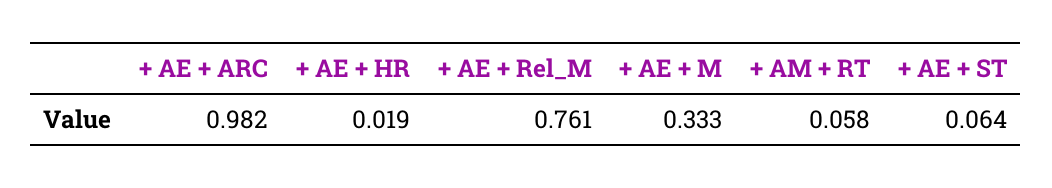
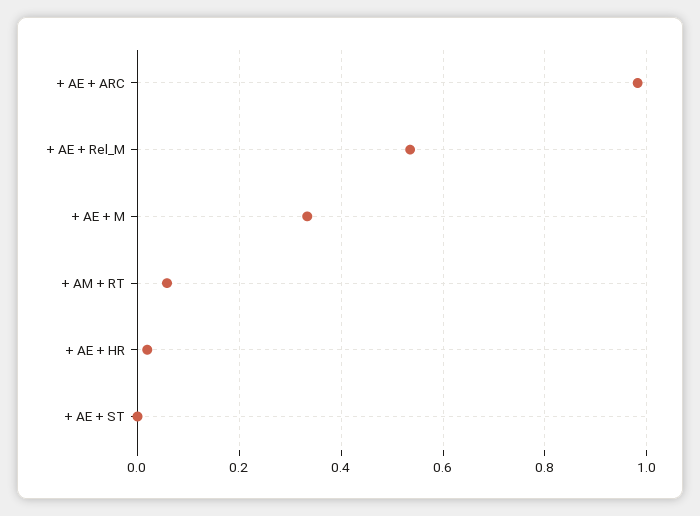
  {
    "+ AE + ARC": 0.982,
    "+ AE + HR": 0.019,
-   "+ AE + Rel_M": 0.761,
+   "+ AE + Rel_M": 0.54,
    "+ AE + M": 0.333,
    "+ AM + RT": 0.058,
-   "+ AE + ST": 0.064
+   "+ AE + ST": 0
  }

